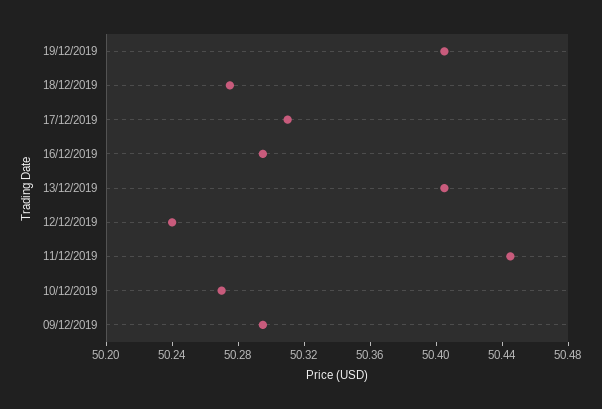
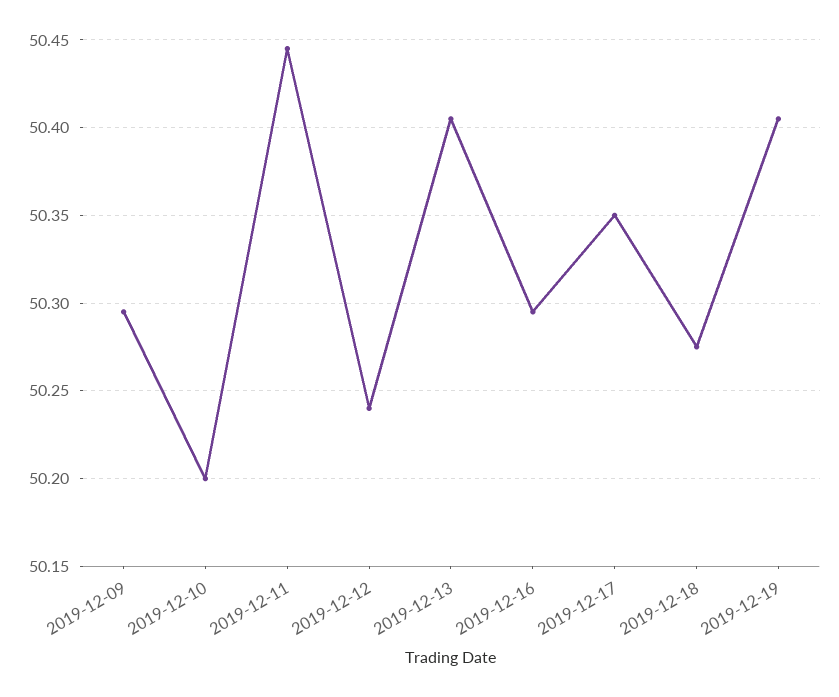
  {
    "19/12/2019": 50.405,
    "18/12/2019": 50.275,
-   "17/12/2019": 50.31,
+   "17/12/2019": 50.35,
    "16/12/2019": 50.295,
    "13/12/2019": 50.405,
    "12/12/2019": 50.24,
    "11/12/2019": 50.445,
-   "10/12/2019": 50.27,
+   "10/12/2019": 50.2,
    "09/12/2019": 50.295
  }

